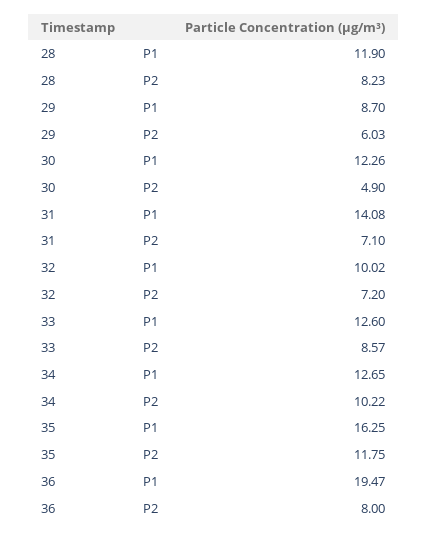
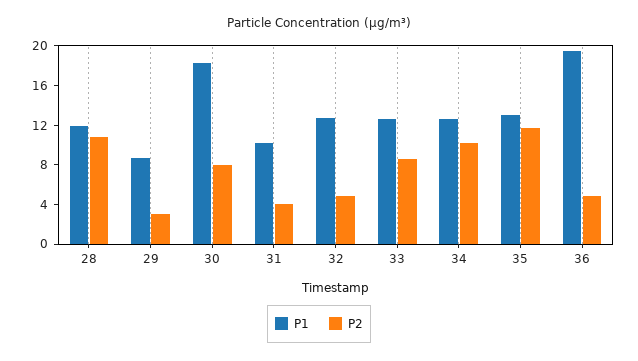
  {
    "P1": {
      "28": 11.9,
      "29": 8.7,
-     "30": 12.26,
+     "30": 18,
-     "31": 14.08,
+     "31": 10,
-     "32": 10.02,
+     "32": 13,
      "33": 12.6,
      "34": 12.65,
-     "35": 16.25,
+     "35": 13,
      "36": 19.47
    },
    "P2": {
-     "28": 8.23,
+     "28": 11,
-     "29": 6.03,
+     "29": 3,
-     "30": 4.9,
+     "30": 8,
-     "31": 7.1,
+     "31": 4,
-     "32": 7.2,
+     "32": 5,
      "33": 8.57,
      "34": 10.22,
      "35": 11.75,
-     "36": 8
+     "36": 5
    }
  }

